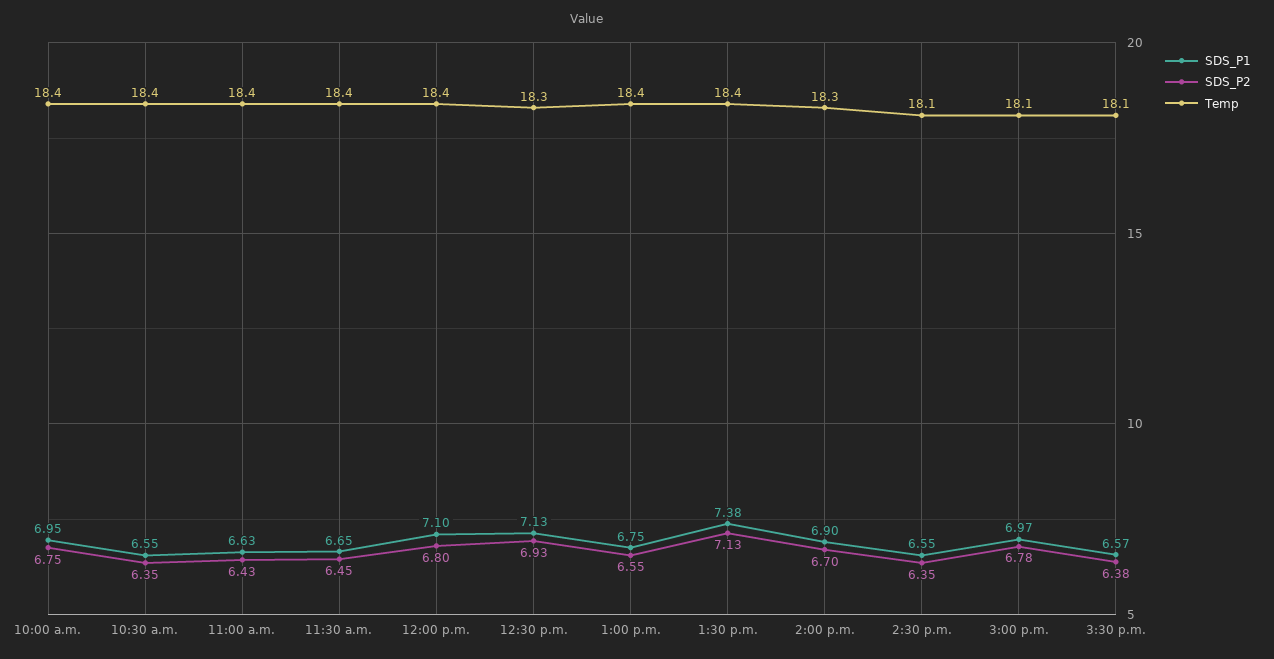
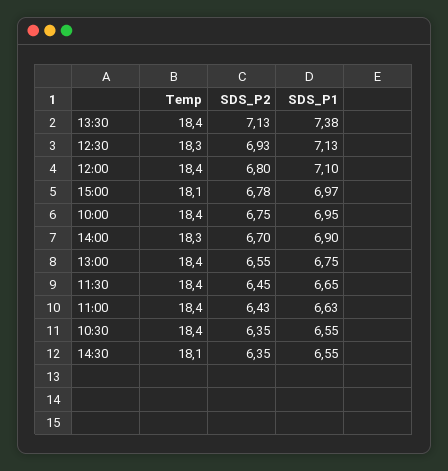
  {
    "SDS_P1": {
      "10:00 a.m.": 6.95,
      "10:30 a.m.": 6.55,
      "11:00 a.m.": 6.63,
      "11:30 a.m.": 6.65,
      "12:00 p.m.": 7.1,
      "12:30 p.m.": 7.13,
      "1:00 p.m.": 6.75,
      "1:30 p.m.": 7.38,
      "2:00 p.m.": 6.9,
      "2:30 p.m.": 6.55,
-     "3:00 p.m.": 6.97,
+     "3:00 p.m.": 6.97
-     "3:30 p.m.": 6.57
    },
    "SDS_P2": {
      "10:00 a.m.": 6.75,
      "10:30 a.m.": 6.35,
      "11:00 a.m.": 6.43,
      "11:30 a.m.": 6.45,
      "12:00 p.m.": 6.8,
      "12:30 p.m.": 6.93,
      "1:00 p.m.": 6.55,
      "1:30 p.m.": 7.13,
      "2:00 p.m.": 6.7,
      "2:30 p.m.": 6.35,
-     "3:00 p.m.": 6.78,
+     "3:00 p.m.": 6.78
-     "3:30 p.m.": 6.38
    },
    "Temp": {
      "10:00 a.m.": 18.4,
      "10:30 a.m.": 18.4,
      "11:00 a.m.": 18.4,
      "11:30 a.m.": 18.4,
      "12:00 p.m.": 18.4,
      "12:30 p.m.": 18.3,
      "1:00 p.m.": 18.4,
      "1:30 p.m.": 18.4,
      "2:00 p.m.": 18.3,
      "2:30 p.m.": 18.1,
-     "3:00 p.m.": 18.1,
+     "3:00 p.m.": 18.1
-     "3:30 p.m.": 18.1
    }
  }

